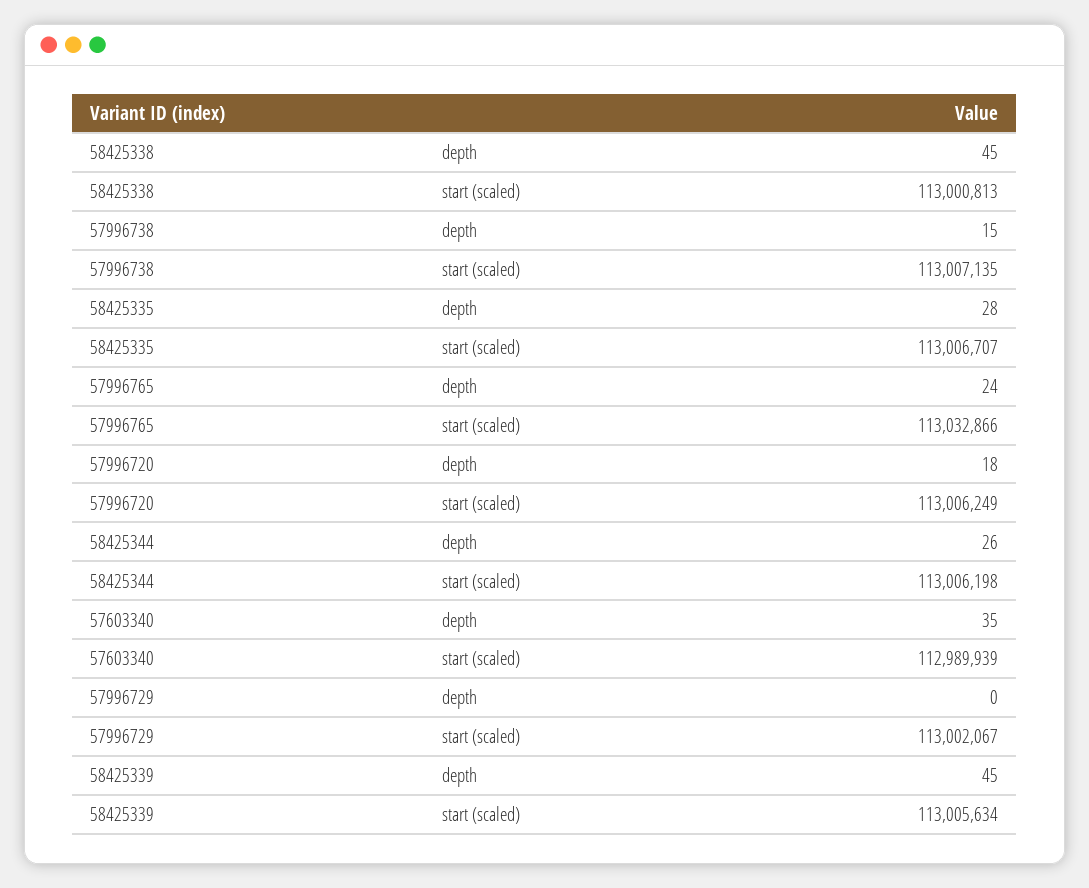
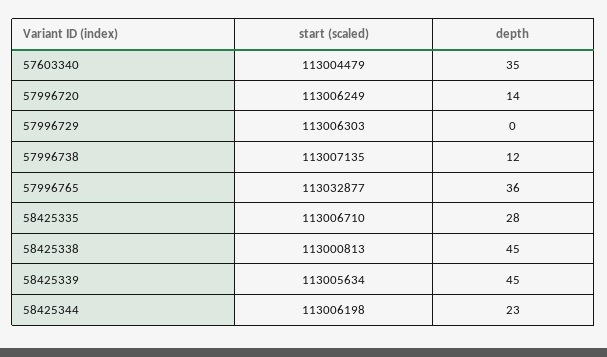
  {
    "58425338": {
      "depth": 45,
      "start (scaled)": 113000813
    },
    "57996738": {
-     "depth": 15,
+     "depth": 12,
      "start (scaled)": 113007135
    },
    "58425335": {
      "depth": 28,
-     "start (scaled)": 113006707
+     "start (scaled)": 113006710
    },
    "57996765": {
-     "depth": 24,
+     "depth": 36,
-     "start (scaled)": 113032866
+     "start (scaled)": 113032877
    },
    "57996720": {
-     "depth": 18,
+     "depth": 14,
      "start (scaled)": 113006249
    },
    "58425344": {
-     "depth": 26,
+     "depth": 23,
      "start (scaled)": 113006198
    },
    "57603340": {
      "depth": 35,
-     "start (scaled)": 112989939
+     "start (scaled)": 113004479
    },
    "57996729": {
      "depth": 0,
-     "start (scaled)": 113002067
+     "start (scaled)": 113006303
    },
    "58425339": {
      "depth": 45,
      "start (scaled)": 113005634
    }
  }

